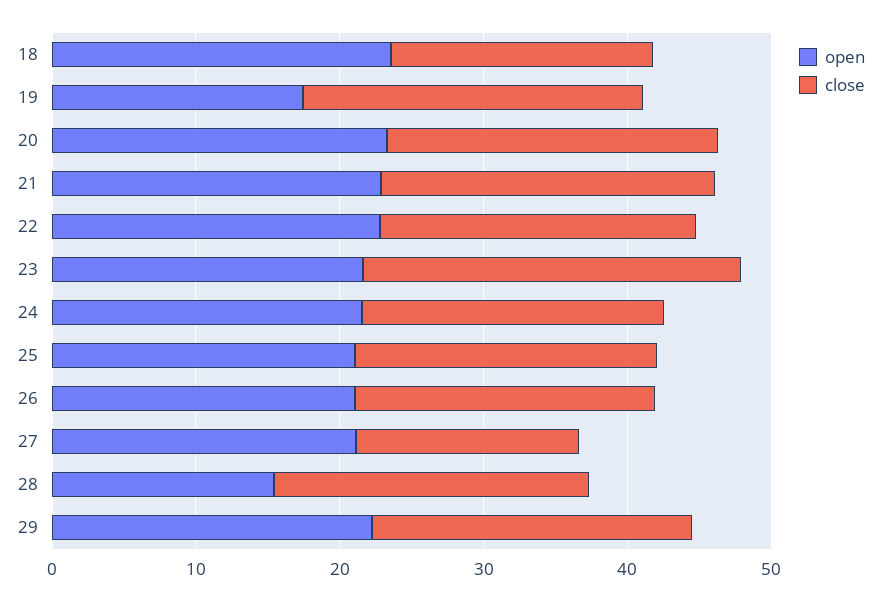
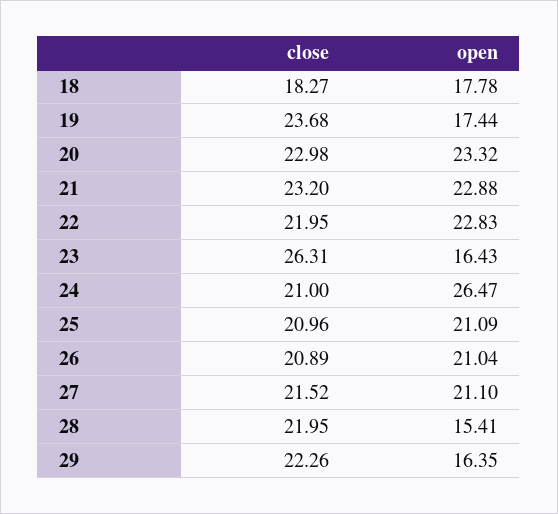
  {
    "open": {
-     "18": 24,
+     "18": 17.78,
      "19": 17.44,
      "20": 23.32,
      "21": 22.88,
      "22": 22.83,
-     "23": 22,
+     "23": 16.43,
-     "24": 22,
+     "24": 26.47,
      "25": 21.09,
      "26": 21.04,
      "27": 21.1,
      "28": 15.41,
-     "29": 22
+     "29": 16.35
    },
    "close": {
      "18": 18.27,
      "19": 23.68,
      "20": 22.98,
      "21": 23.2,
      "22": 21.95,
      "23": 26.31,
      "24": 21,
      "25": 20.96,
      "26": 20.89,
-     "27": 16,
+     "27": 21.52,
      "28": 21.95,
      "29": 22.26
    }
  }

